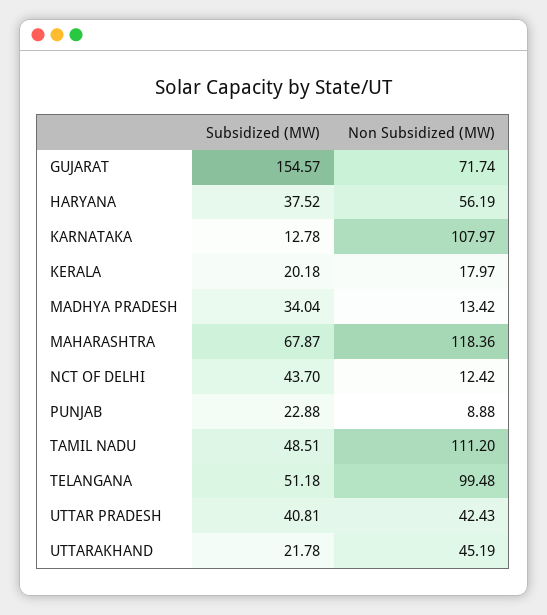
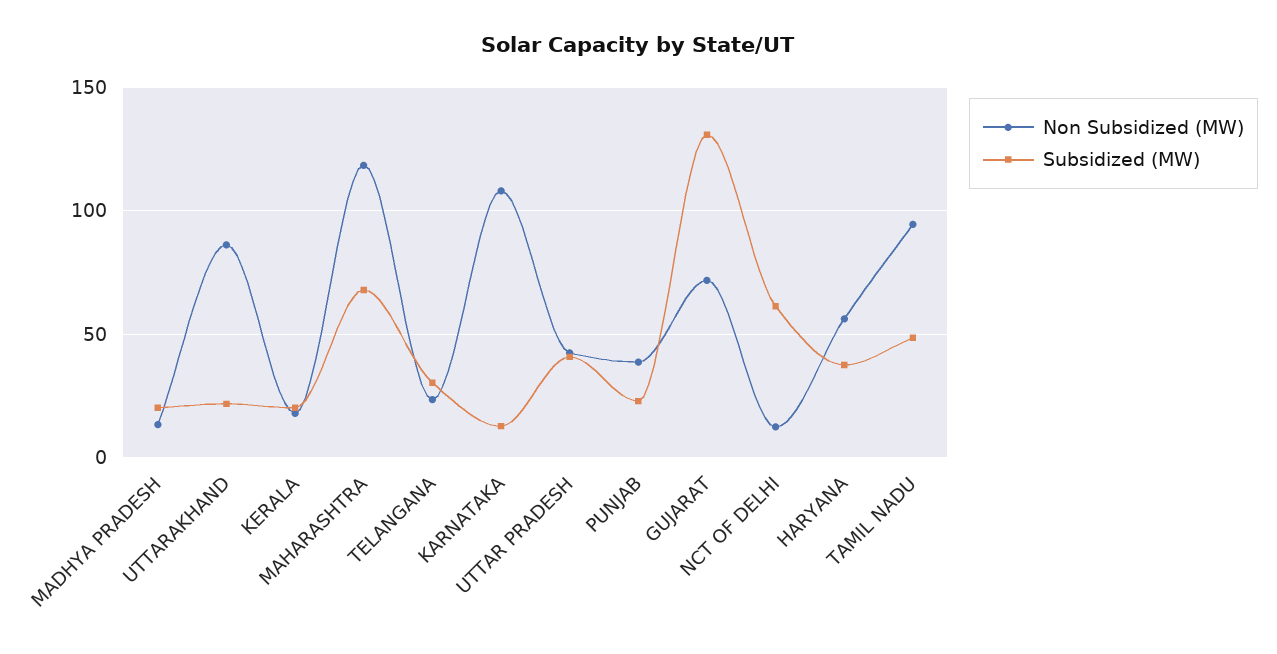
  {
    "Subsidized (MW)": {
-     "GUJARAT": 154.57,
+     "GUJARAT": 130,
      "HARYANA": 37.52,
      "KARNATAKA": 12.78,
      "KERALA": 20.18,
-     "MADHYA PRADESH": 34.04,
+     "MADHYA PRADESH": 20,
      "MAHARASHTRA": 67.87,
-     "NCT OF DELHI": 43.7,
+     "NCT OF DELHI": 60,
      "PUNJAB": 22.88,
      "TAMIL NADU": 48.51,
-     "TELANGANA": 51.18,
+     "TELANGANA": 30,
      "UTTAR PRADESH": 40.81,
      "UTTARAKHAND": 21.78
    },
    "Non Subsidized (MW)": {
      "GUJARAT": 71.74,
      "HARYANA": 56.19,
      "KARNATAKA": 107.97,
      "KERALA": 17.97,
      "MADHYA PRADESH": 13.42,
      "MAHARASHTRA": 118.36,
      "NCT OF DELHI": 12.42,
-     "PUNJAB": 8.88,
+     "PUNJAB": 40,
-     "TAMIL NADU": 111.2,
+     "TAMIL NADU": 95,
-     "TELANGANA": 99.48,
+     "TELANGANA": 25,
      "UTTAR PRADESH": 42.43,
-     "UTTARAKHAND": 45.19
+     "UTTARAKHAND": 85
    }
  }

